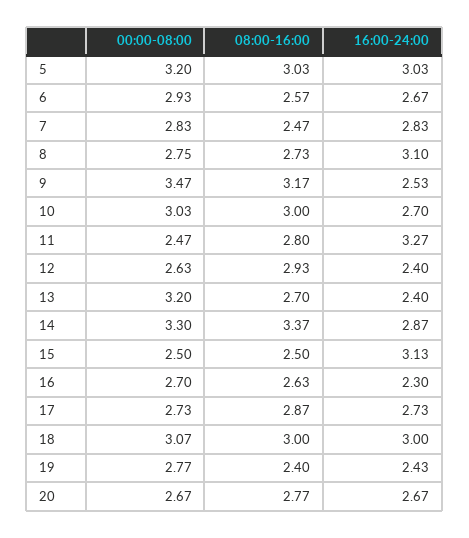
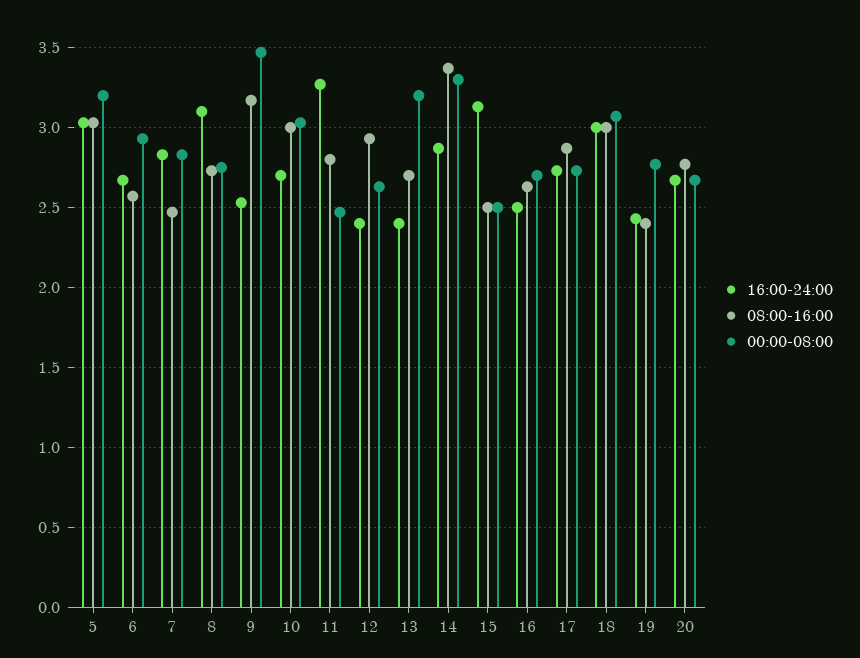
  {
    "00:00-08:00": {
      "5": 3.2,
      "6": 2.93,
      "7": 2.83,
      "8": 2.75,
      "9": 3.47,
      "10": 3.03,
      "11": 2.47,
      "12": 2.63,
      "13": 3.2,
      "14": 3.3,
      "15": 2.5,
      "16": 2.7,
      "17": 2.73,
      "18": 3.07,
      "19": 2.77,
      "20": 2.67
    },
    "08:00-16:00": {
      "5": 3.03,
      "6": 2.57,
      "7": 2.47,
      "8": 2.73,
      "9": 3.17,
      "10": 3,
      "11": 2.8,
      "12": 2.93,
      "13": 2.7,
      "14": 3.37,
      "15": 2.5,
      "16": 2.63,
      "17": 2.87,
      "18": 3,
      "19": 2.4,
      "20": 2.77
    },
    "16:00-24:00": {
      "5": 3.03,
      "6": 2.67,
      "7": 2.83,
      "8": 3.1,
      "9": 2.53,
      "10": 2.7,
      "11": 3.27,
      "12": 2.4,
      "13": 2.4,
      "14": 2.87,
      "15": 3.13,
-     "16": 2.3,
+     "16": 2.5,
      "17": 2.73,
      "18": 3,
      "19": 2.43,
      "20": 2.67
    }
  }

